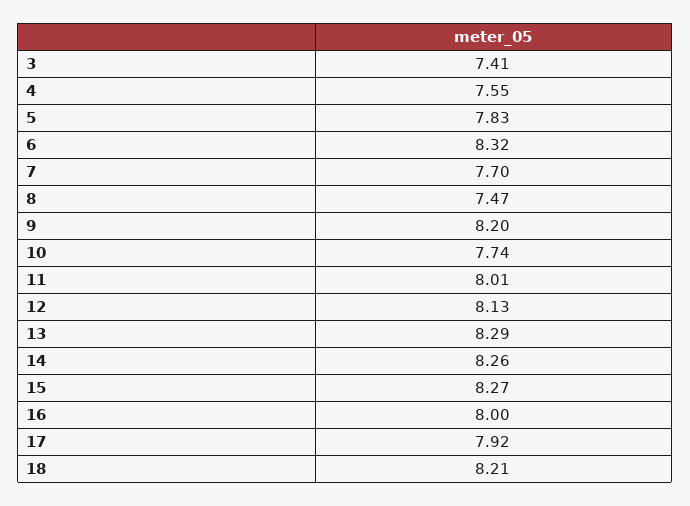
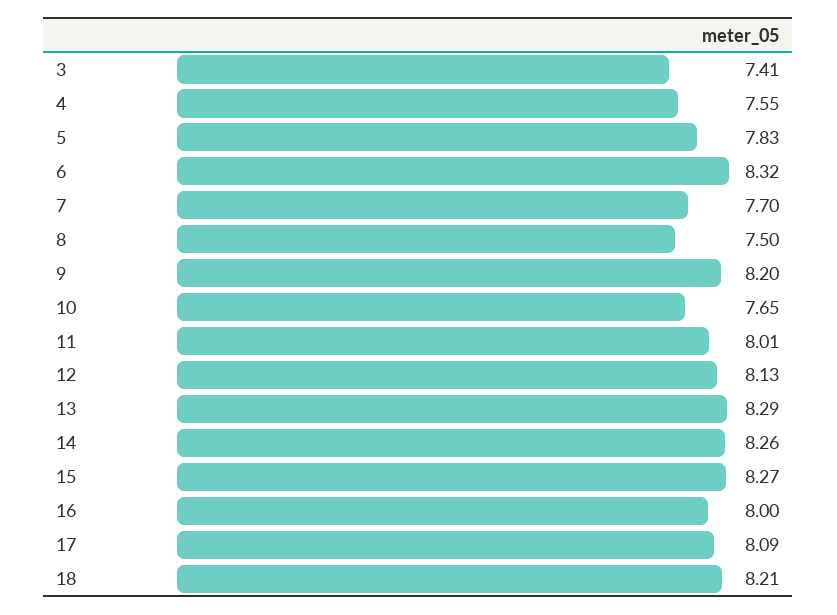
  {
    "3": 7.41,
    "4": 7.55,
    "5": 7.83,
    "6": 8.32,
    "7": 7.7,
-   "8": 7.47,
+   "8": 7.5,
    "9": 8.2,
-   "10": 7.74,
+   "10": 7.65,
    "11": 8.01,
    "12": 8.13,
    "13": 8.29,
    "14": 8.26,
    "15": 8.27,
    "16": 8,
-   "17": 7.92,
+   "17": 8.09,
    "18": 8.21
  }

